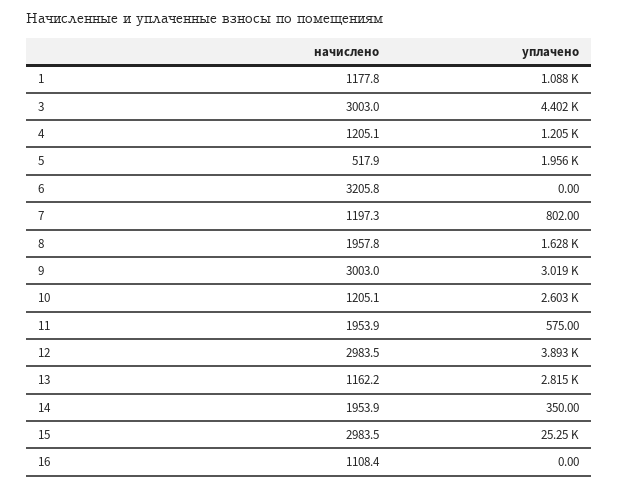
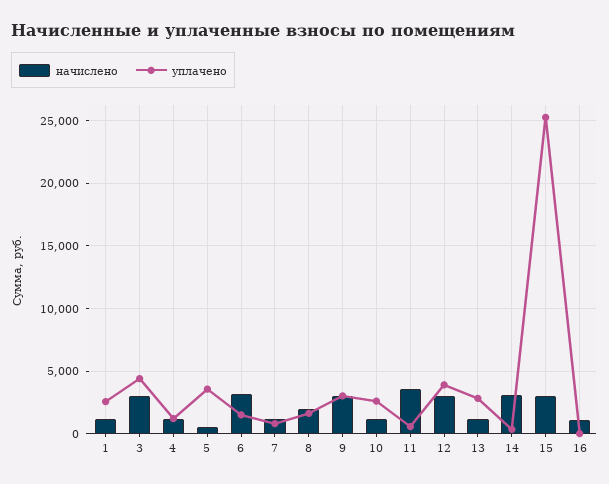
  {
    "начислено": {
      "1": 1177.8,
      "3": 3003,
      "4": 1205.1,
      "5": 517.9,
      "6": 3205.8,
      "7": 1197.3,
      "8": 1957.8,
      "9": 3003,
      "10": 1205.1,
-     "11": 1953.9,
+     "11": 3500,
      "12": 2983.5,
      "13": 1162.2,
-     "14": 1953.9,
+     "14": 3000,
      "15": 2983.5,
      "16": 1108.4
    },
    "уплачено": {
-     "1": 1088,
+     "1": 2500,
      "3": 4402,
      "4": 1205,
-     "5": 1956,
+     "5": 3500,
-     "6": 0,
+     "6": 1500,
      "7": 802,
      "8": 1628,
      "9": 3019,
      "10": 2603,
      "11": 575,
      "12": 3893,
      "13": 2815,
      "14": 350,
      "15": 25250,
      "16": 0
    }
  }

